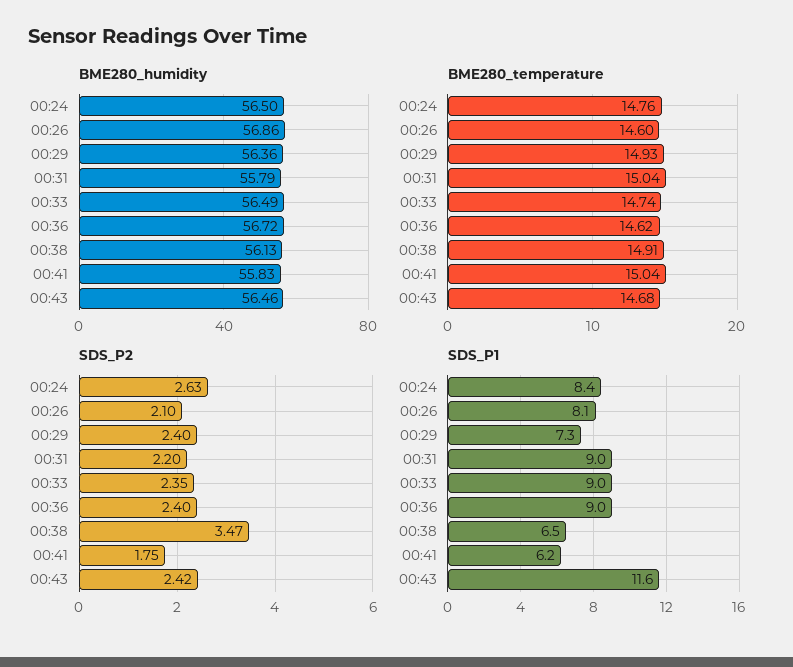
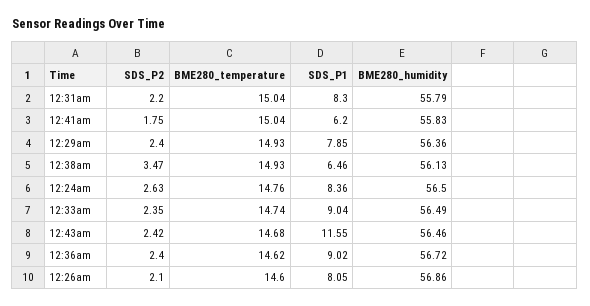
  {
    "BME280_humidity": {
      "00:24": 56.5,
      "00:26": 56.86,
      "00:29": 56.36,
      "00:31": 55.79,
      "00:33": 56.49,
      "00:36": 56.72,
      "00:38": 56.13,
      "00:41": 55.83,
      "00:43": 56.46
    },
    "BME280_temperature": {
      "00:24": 14.76,
      "00:26": 14.6,
      "00:29": 14.93,
      "00:31": 15.04,
      "00:33": 14.74,
      "00:36": 14.62,
-     "00:38": 14.91,
+     "00:38": 14.93,
      "00:41": 15.04,
      "00:43": 14.68
    },
    "SDS_P2": {
      "00:24": 2.63,
      "00:26": 2.1,
      "00:29": 2.4,
      "00:31": 2.2,
      "00:33": 2.35,
      "00:36": 2.4,
      "00:38": 3.47,
      "00:41": 1.75,
      "00:43": 2.42
    },
    "SDS_P1": {
      "00:24": 8.36,
      "00:26": 8.05,
-     "00:29": 7.3,
+     "00:29": 7.85,
-     "00:31": 9,
+     "00:31": 8.3,
      "00:33": 9.04,
      "00:36": 9.02,
      "00:38": 6.46,
      "00:41": 6.2,
      "00:43": 11.55
    }
  }

